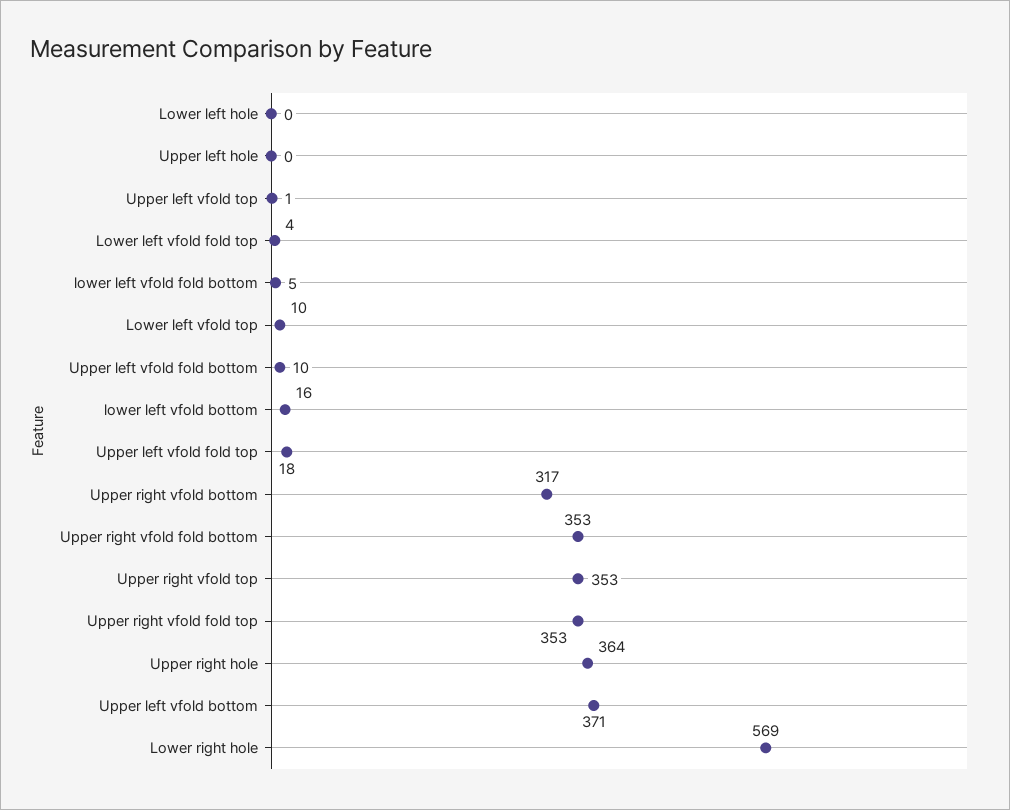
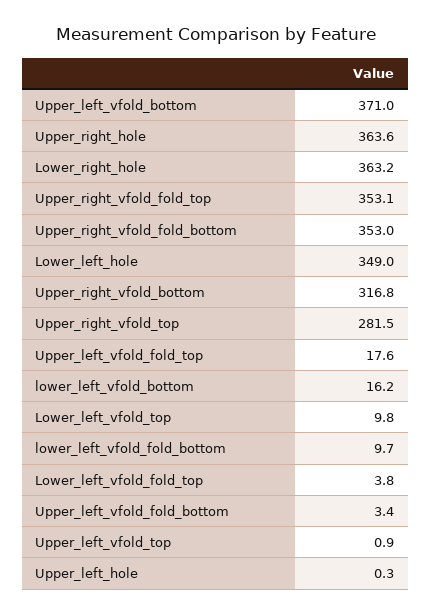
  {
-   "Lower left hole": 0,
+   "Lower left hole": 349,
    "Upper left hole": 0.3,
    "Upper left vfold top": 0.9,
    "Lower left vfold fold top": 3.8,
-   "lower left vfold fold bottom": 5,
+   "lower left vfold fold bottom": 9.7,
    "Lower left vfold top": 9.8,
-   "Upper left vfold fold bottom": 10,
+   "Upper left vfold fold bottom": 3.4,
    "lower left vfold bottom": 16.2,
    "Upper left vfold fold top": 17.6,
    "Upper right vfold bottom": 316.8,
    "Upper right vfold fold bottom": 353,
-   "Upper right vfold top": 353,
+   "Upper right vfold top": 281.5,
    "Upper right vfold fold top": 353.1,
    "Upper right hole": 363.6,
    "Upper left vfold bottom": 371,
-   "Lower right hole": 569
+   "Lower right hole": 363.2
  }

